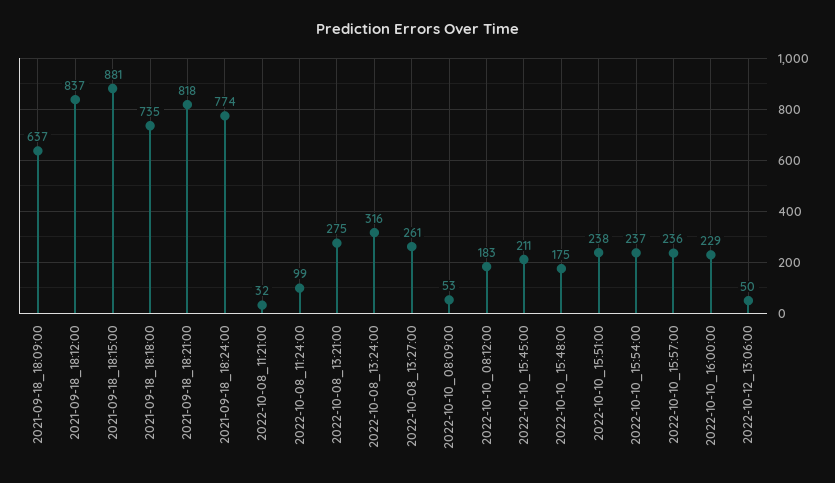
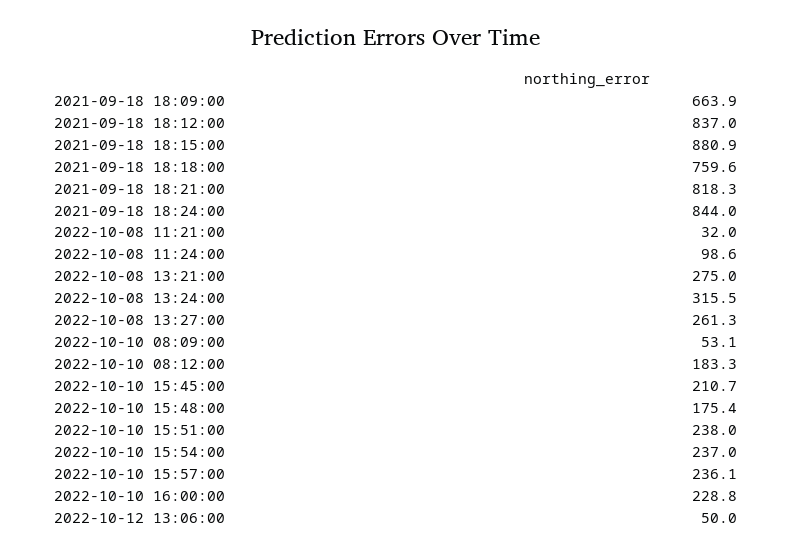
  {
-   "2021-09-18_18:09:00": 637,
+   "2021-09-18_18:09:00": 663.9,
    "2021-09-18_18:12:00": 837,
    "2021-09-18_18:15:00": 880.9,
-   "2021-09-18_18:18:00": 735,
+   "2021-09-18_18:18:00": 759.6,
    "2021-09-18_18:21:00": 818.3,
-   "2021-09-18_18:24:00": 774,
+   "2021-09-18_18:24:00": 844,
    "2022-10-08_11:21:00": 32,
    "2022-10-08_11:24:00": 98.6,
    "2022-10-08_13:21:00": 275,
    "2022-10-08_13:24:00": 315.5,
    "2022-10-08_13:27:00": 261.3,
    "2022-10-10_08:09:00": 53.1,
    "2022-10-10_08:12:00": 183.3,
    "2022-10-10_15:45:00": 210.7,
    "2022-10-10_15:48:00": 175.4,
    "2022-10-10_15:51:00": 238,
    "2022-10-10_15:54:00": 237,
    "2022-10-10_15:57:00": 236.1,
    "2022-10-10_16:00:00": 228.8,
    "2022-10-12_13:06:00": 50
  }

